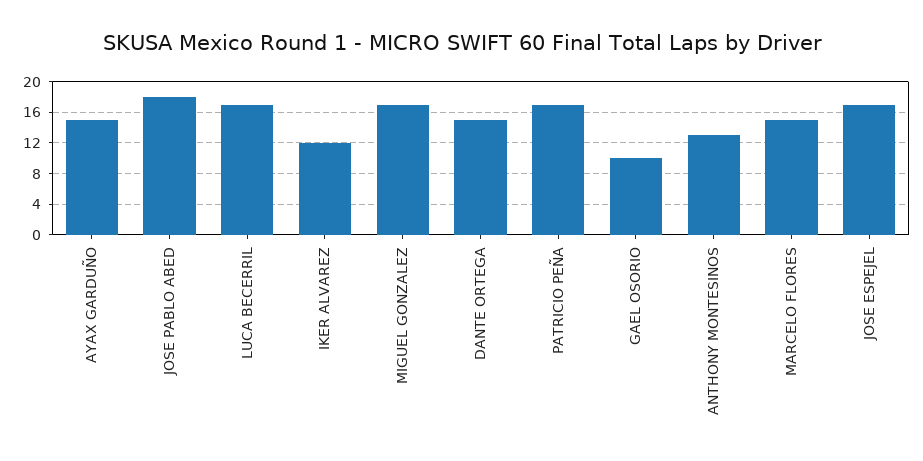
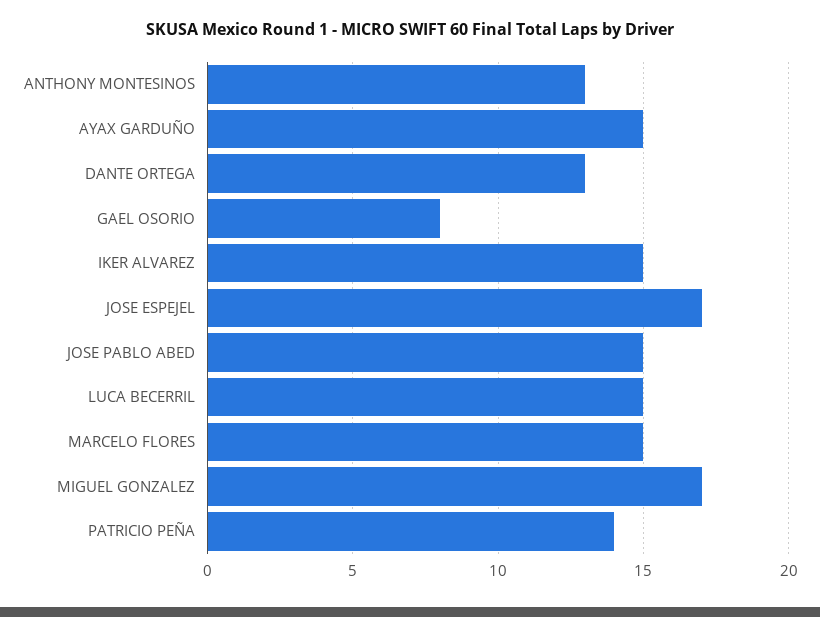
  {
    "AYAX GARDUÑO": 15,
-   "JOSE PABLO ABED": 18,
+   "JOSE PABLO ABED": 15,
-   "LUCA BECERRIL": 17,
+   "LUCA BECERRIL": 15,
-   "IKER ALVAREZ": 12,
+   "IKER ALVAREZ": 15,
    "MIGUEL GONZALEZ": 17,
-   "DANTE ORTEGA": 15,
+   "DANTE ORTEGA": 13,
-   "PATRICIO PEÑA": 17,
+   "PATRICIO PEÑA": 14,
-   "GAEL OSORIO": 10,
+   "GAEL OSORIO": 8,
    "ANTHONY MONTESINOS": 13,
    "MARCELO FLORES": 15,
    "JOSE ESPEJEL": 17
  }

